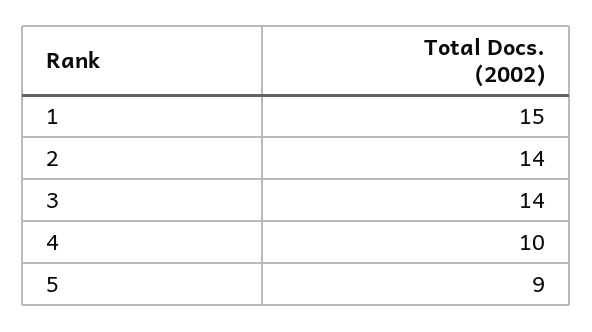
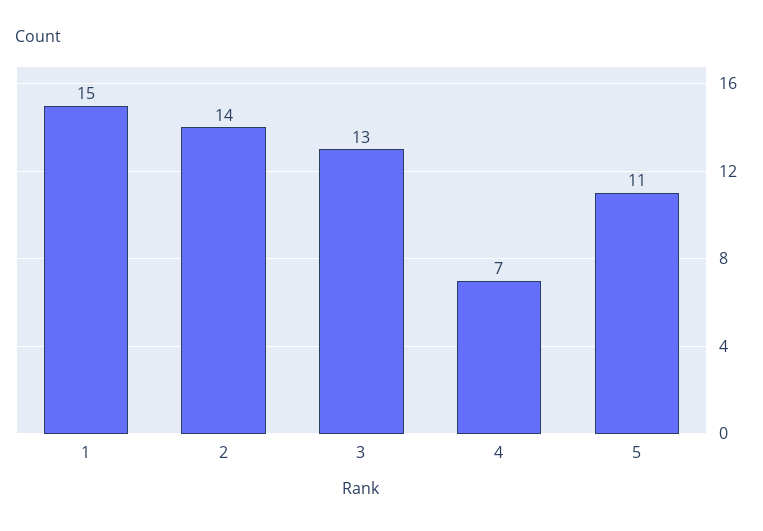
  {
    "1": 15,
    "2": 14,
-   "3": 14,
+   "3": 13,
-   "4": 10,
+   "4": 7,
-   "5": 9
+   "5": 11
  }

